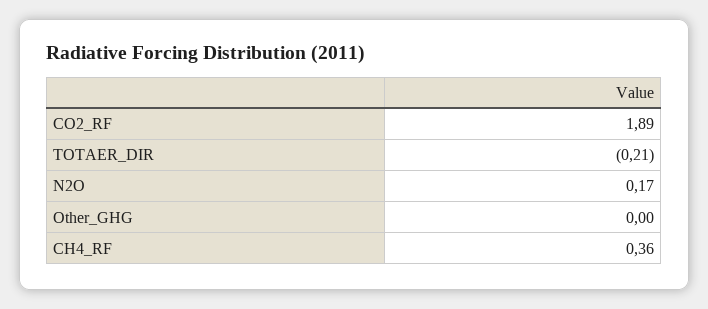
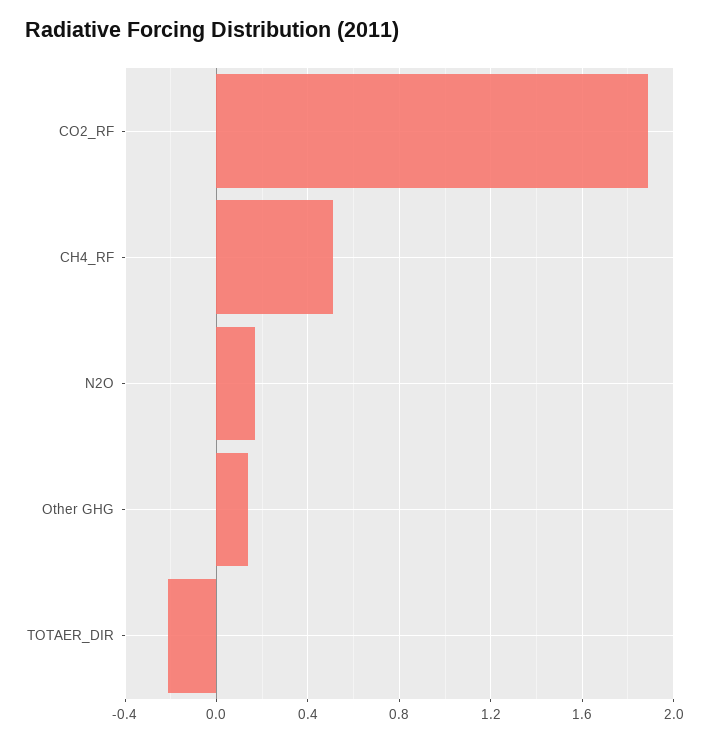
  {
    "CO2_RF": 1.89,
    "TOTAER_DIR": -0.21,
    "N2O": 0.17,
-   "Other_GHG": 0,
+   "Other_GHG": 0.15,
-   "CH4_RF": 0.36
+   "CH4_RF": 0.5
  }

